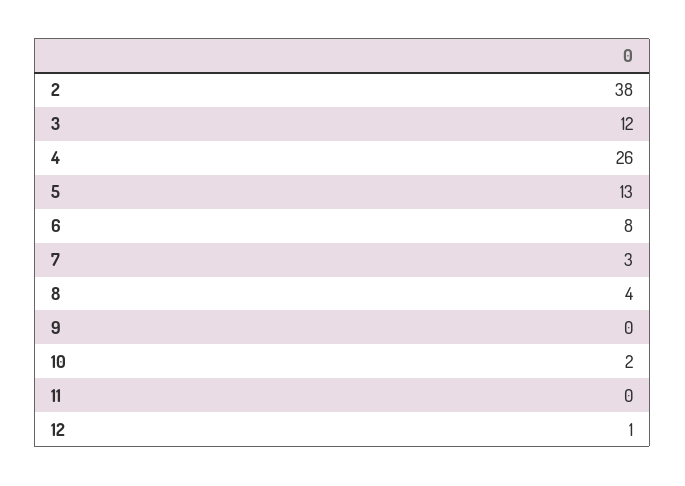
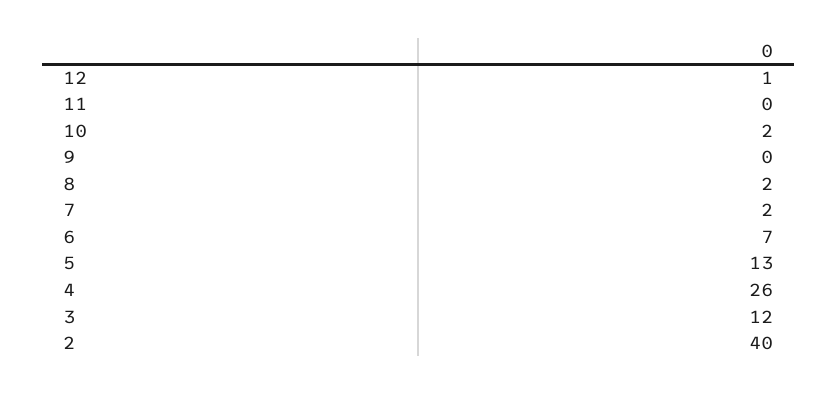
  {
-   "2": 38,
+   "2": 40,
    "3": 12,
    "4": 26,
    "5": 13,
-   "6": 8,
+   "6": 7,
-   "7": 3,
+   "7": 2,
-   "8": 4,
+   "8": 2,
    "9": 0,
    "10": 2,
    "11": 0,
    "12": 1
  }

